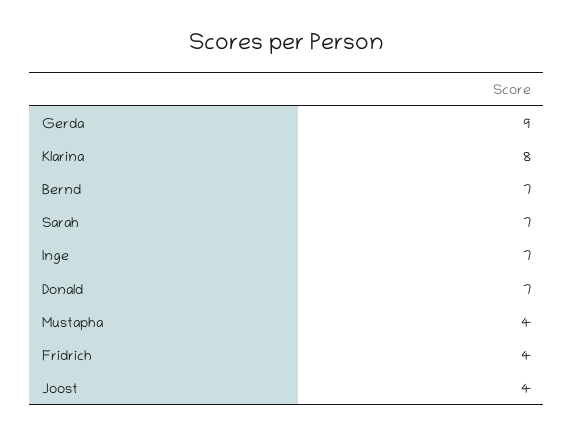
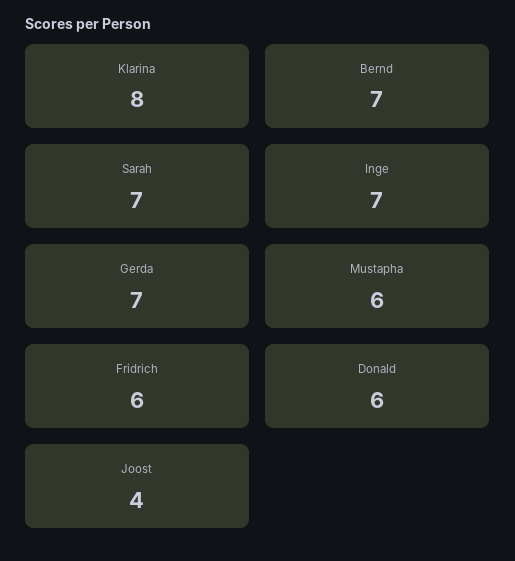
  {
-   "Gerda": 9,
+   "Gerda": 7,
    "Klarina": 8,
    "Bernd": 7,
    "Sarah": 7,
    "Inge": 7,
-   "Donald": 7,
+   "Donald": 6,
-   "Mustapha": 4,
+   "Mustapha": 6,
-   "Fridrich": 4,
+   "Fridrich": 6,
    "Joost": 4
  }

